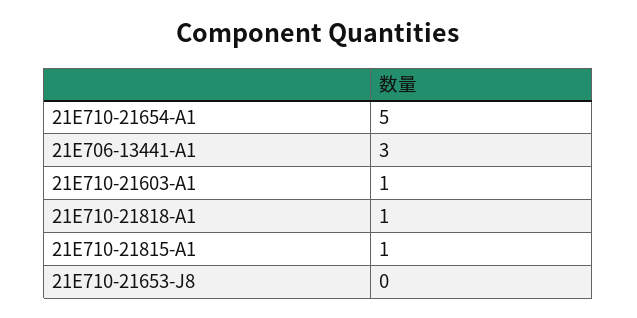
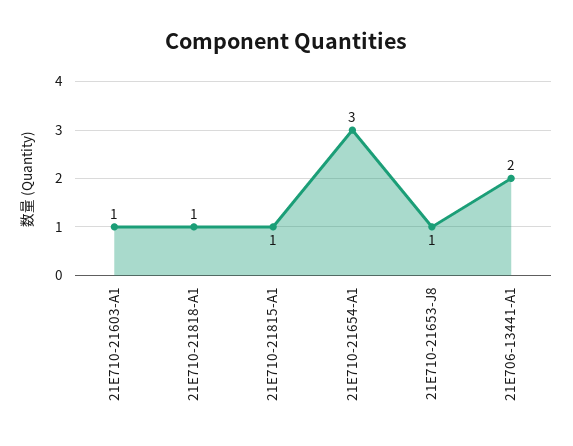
  {
-   "21E710-21654-A1": 5,
+   "21E710-21654-A1": 3,
-   "21E706-13441-A1": 3,
+   "21E706-13441-A1": 2,
    "21E710-21603-A1": 1,
    "21E710-21818-A1": 1,
    "21E710-21815-A1": 1,
-   "21E710-21653-J8": 0
+   "21E710-21653-J8": 1
  }

